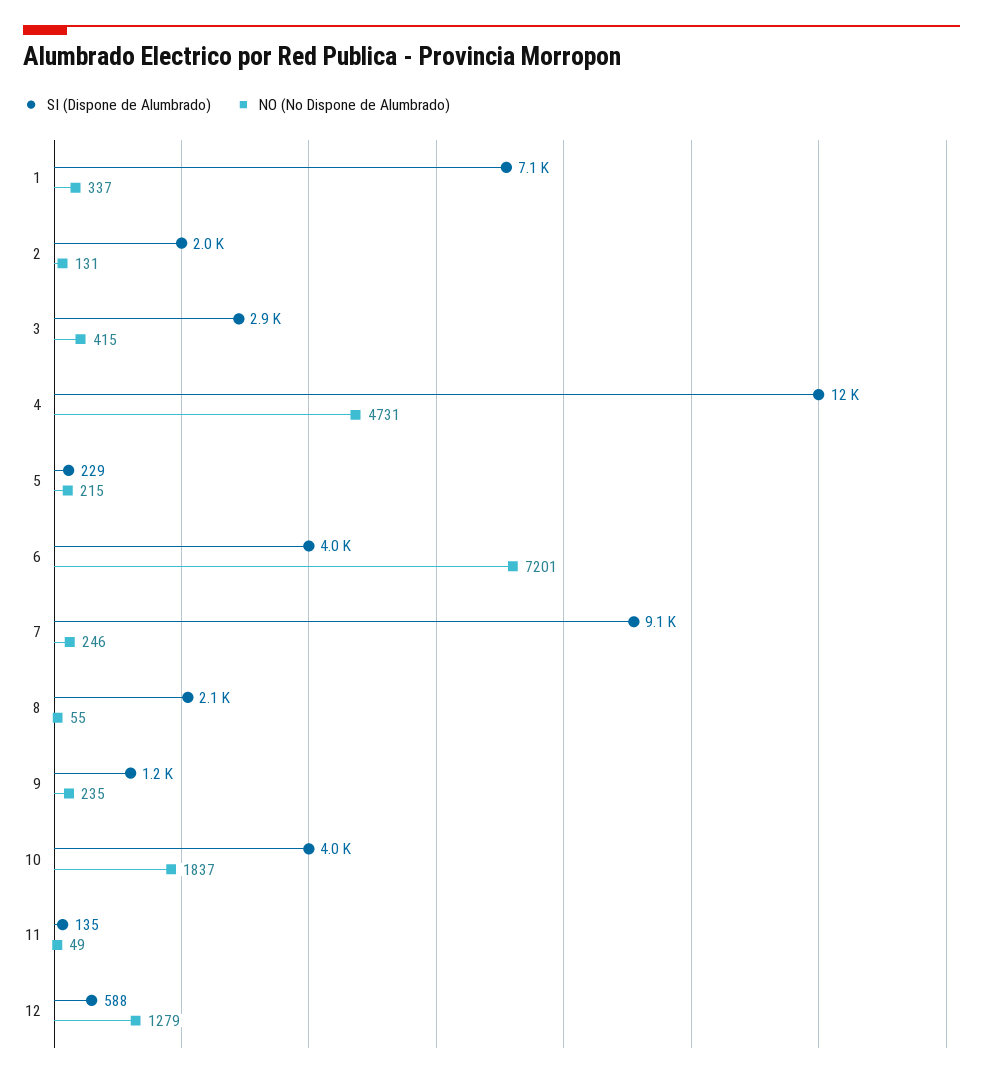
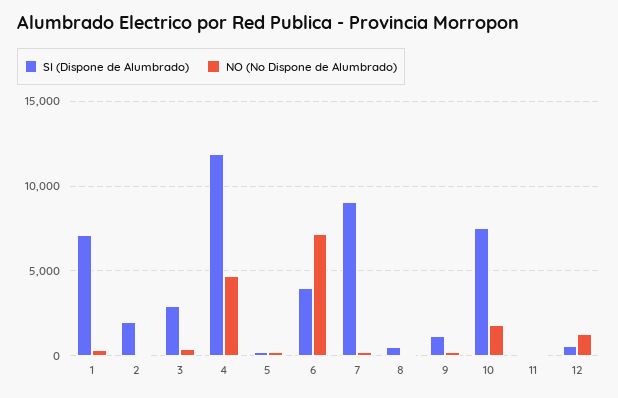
  {
    "SI (Dispone de Alumbrado)": {
      "1": 7100,
      "2": 2000,
      "3": 2900,
      "4": 12000,
      "5": 229,
      "6": 4000,
      "7": 9100,
-     "8": 2100,
+     "8": 500,
      "9": 1200,
-     "10": 4000,
+     "10": 7500,
      "11": 135,
      "12": 588
    },
    "NO (No Dispone de Alumbrado)": {
      "1": 337,
      "2": 131,
      "3": 415,
      "4": 4731,
      "5": 215,
      "6": 7201,
      "7": 246,
      "8": 55,
      "9": 235,
      "10": 1837,
      "11": 49,
      "12": 1279
    }
  }

